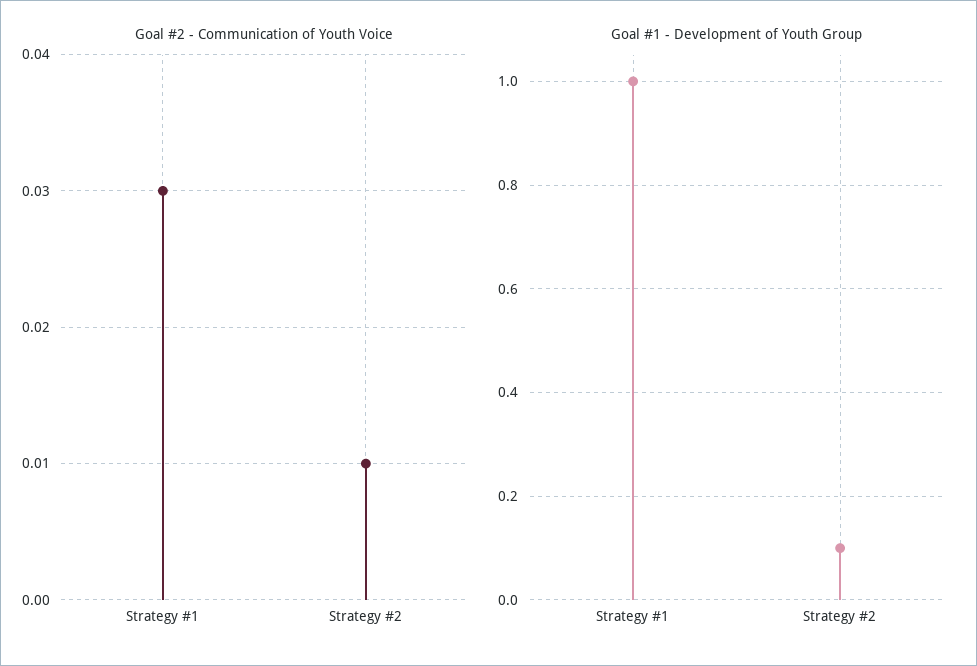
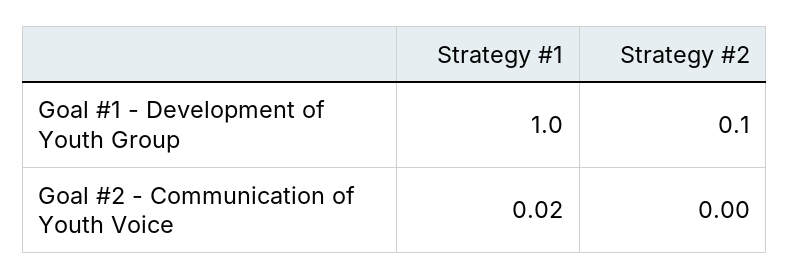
  {
    "Goal #2 - Communication of Youth Voice": {
-     "Strategy #1": 0.03,
+     "Strategy #1": 0.02,
-     "Strategy #2": 0.01
+     "Strategy #2": 0
    },
    "Goal #1 - Development of Youth Group": {
      "Strategy #1": 1,
      "Strategy #2": 0.1
    }
  }

